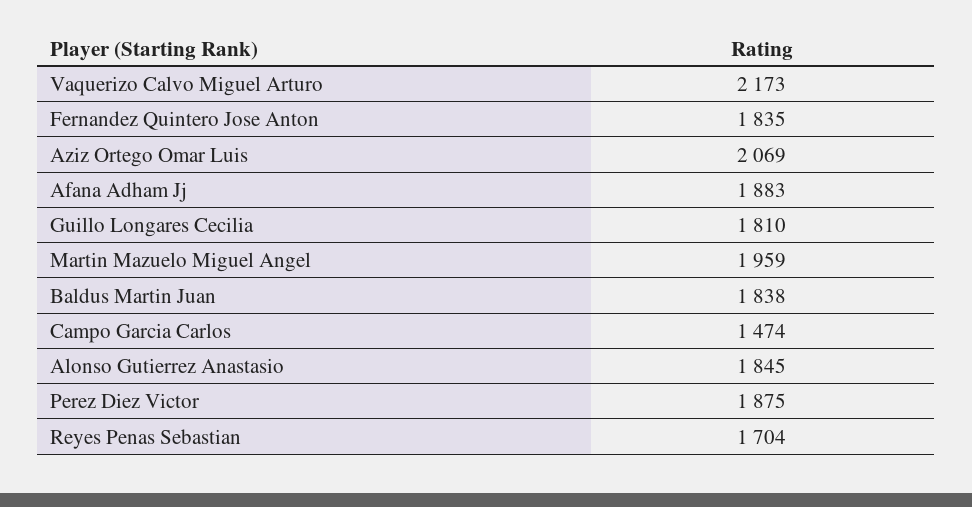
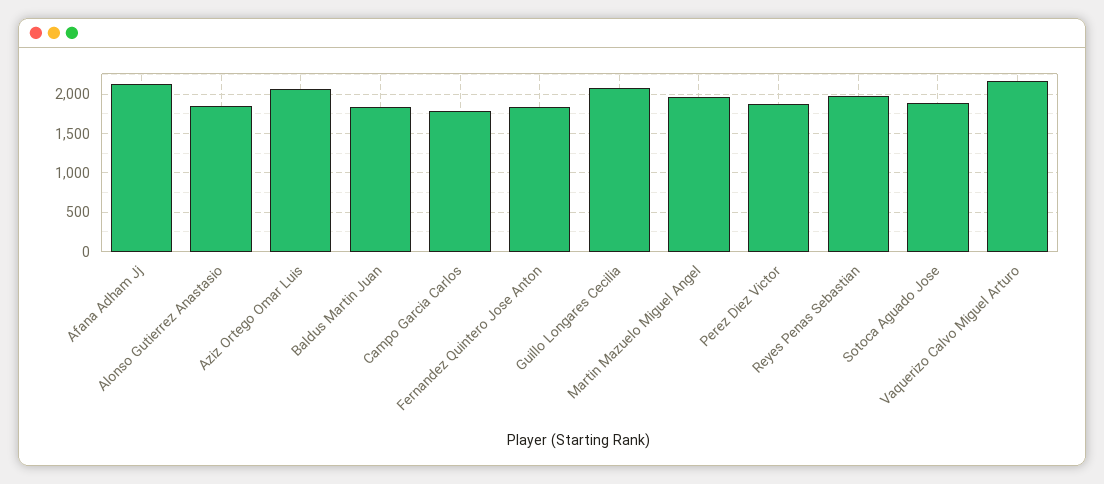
  {
    "Vaquerizo Calvo Miguel Arturo": 2173,
    "Fernandez Quintero Jose Anton": 1835,
    "Aziz Ortego Omar Luis": 2069,
-   "Afana Adham Jj": 1883,
+   "Afana Adham Jj": 2100,
-   "Guillo Longares Cecilia": 1810,
+   "Guillo Longares Cecilia": 2100,
    "Martin Mazuelo Miguel Angel": 1959,
    "Baldus Martin Juan": 1838,
-   "Campo Garcia Carlos": 1474,
+   "Campo Garcia Carlos": 1800,
    "Alonso Gutierrez Anastasio": 1845,
    "Perez Diez Victor": 1875,
-   "Reyes Penas Sebastian": 1704
+   "Reyes Penas Sebastian": 2000,
+   "Sotoca Aguado Jose": 1900
  }

